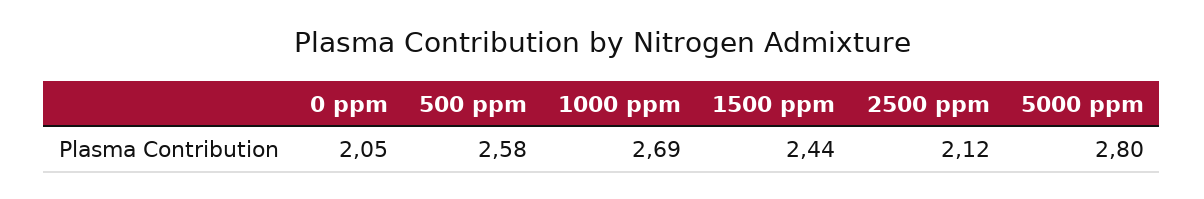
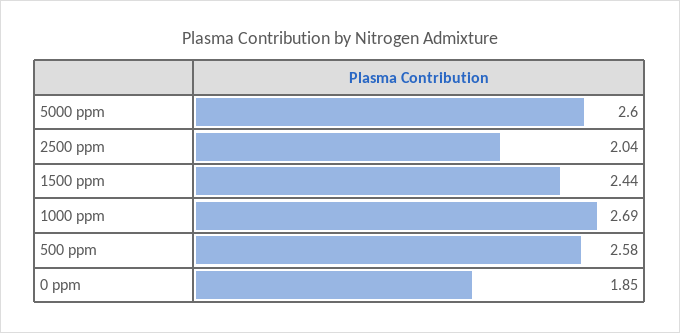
  {
-   "0 ppm": 2.05,
+   "0 ppm": 1.85,
    "500 ppm": 2.58,
    "1000 ppm": 2.69,
    "1500 ppm": 2.44,
-   "2500 ppm": 2.12,
+   "2500 ppm": 2.04,
-   "5000 ppm": 2.8
+   "5000 ppm": 2.6
  }

